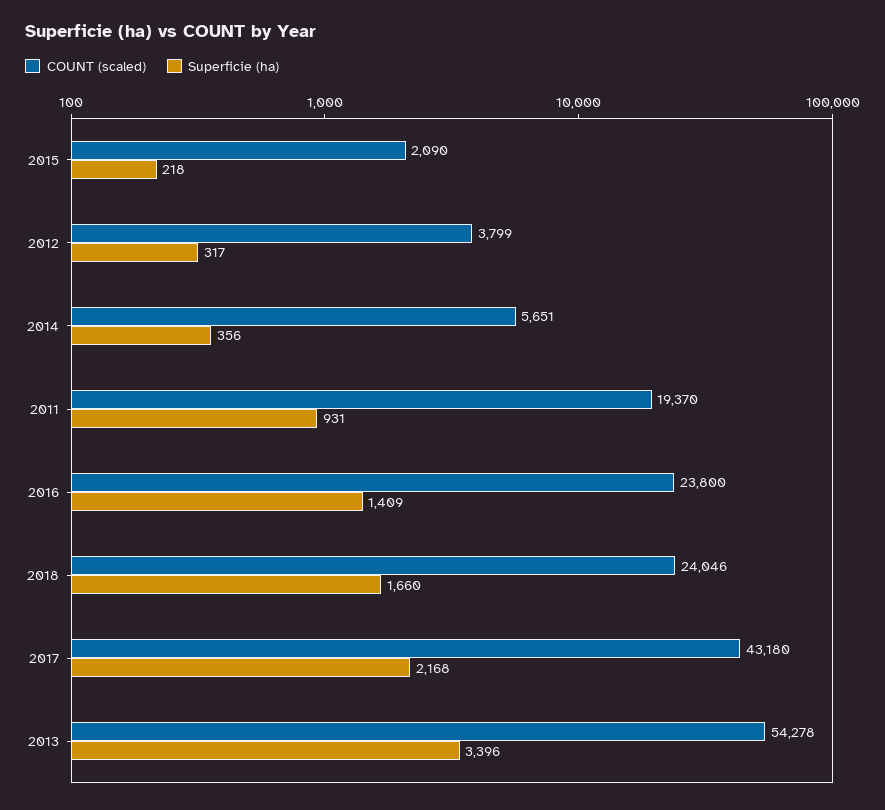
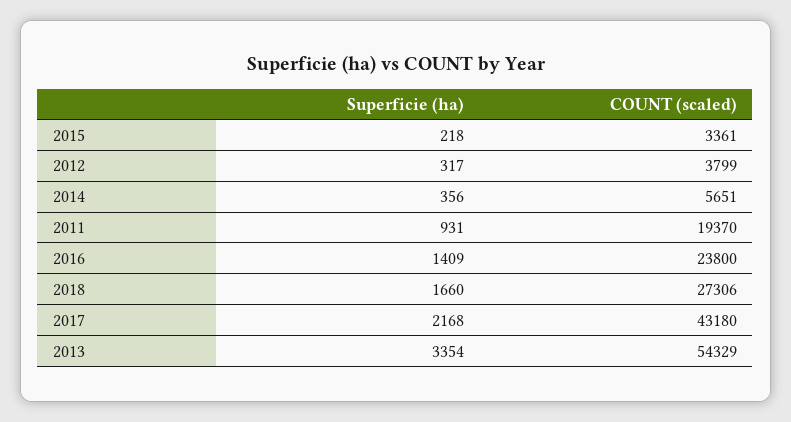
  {
    "COUNT (scaled)": {
-     "2015": 2090,
+     "2015": 3361,
      "2012": 3799,
      "2014": 5651,
      "2011": 19370,
      "2016": 23800,
-     "2018": 24046,
+     "2018": 27306,
      "2017": 43180,
-     "2013": 54278
+     "2013": 54329
    },
    "Superficie (ha)": {
      "2015": 218,
      "2012": 317,
      "2014": 356,
      "2011": 931,
      "2016": 1409,
      "2018": 1660,
      "2017": 2168,
-     "2013": 3396
+     "2013": 3354
    }
  }

